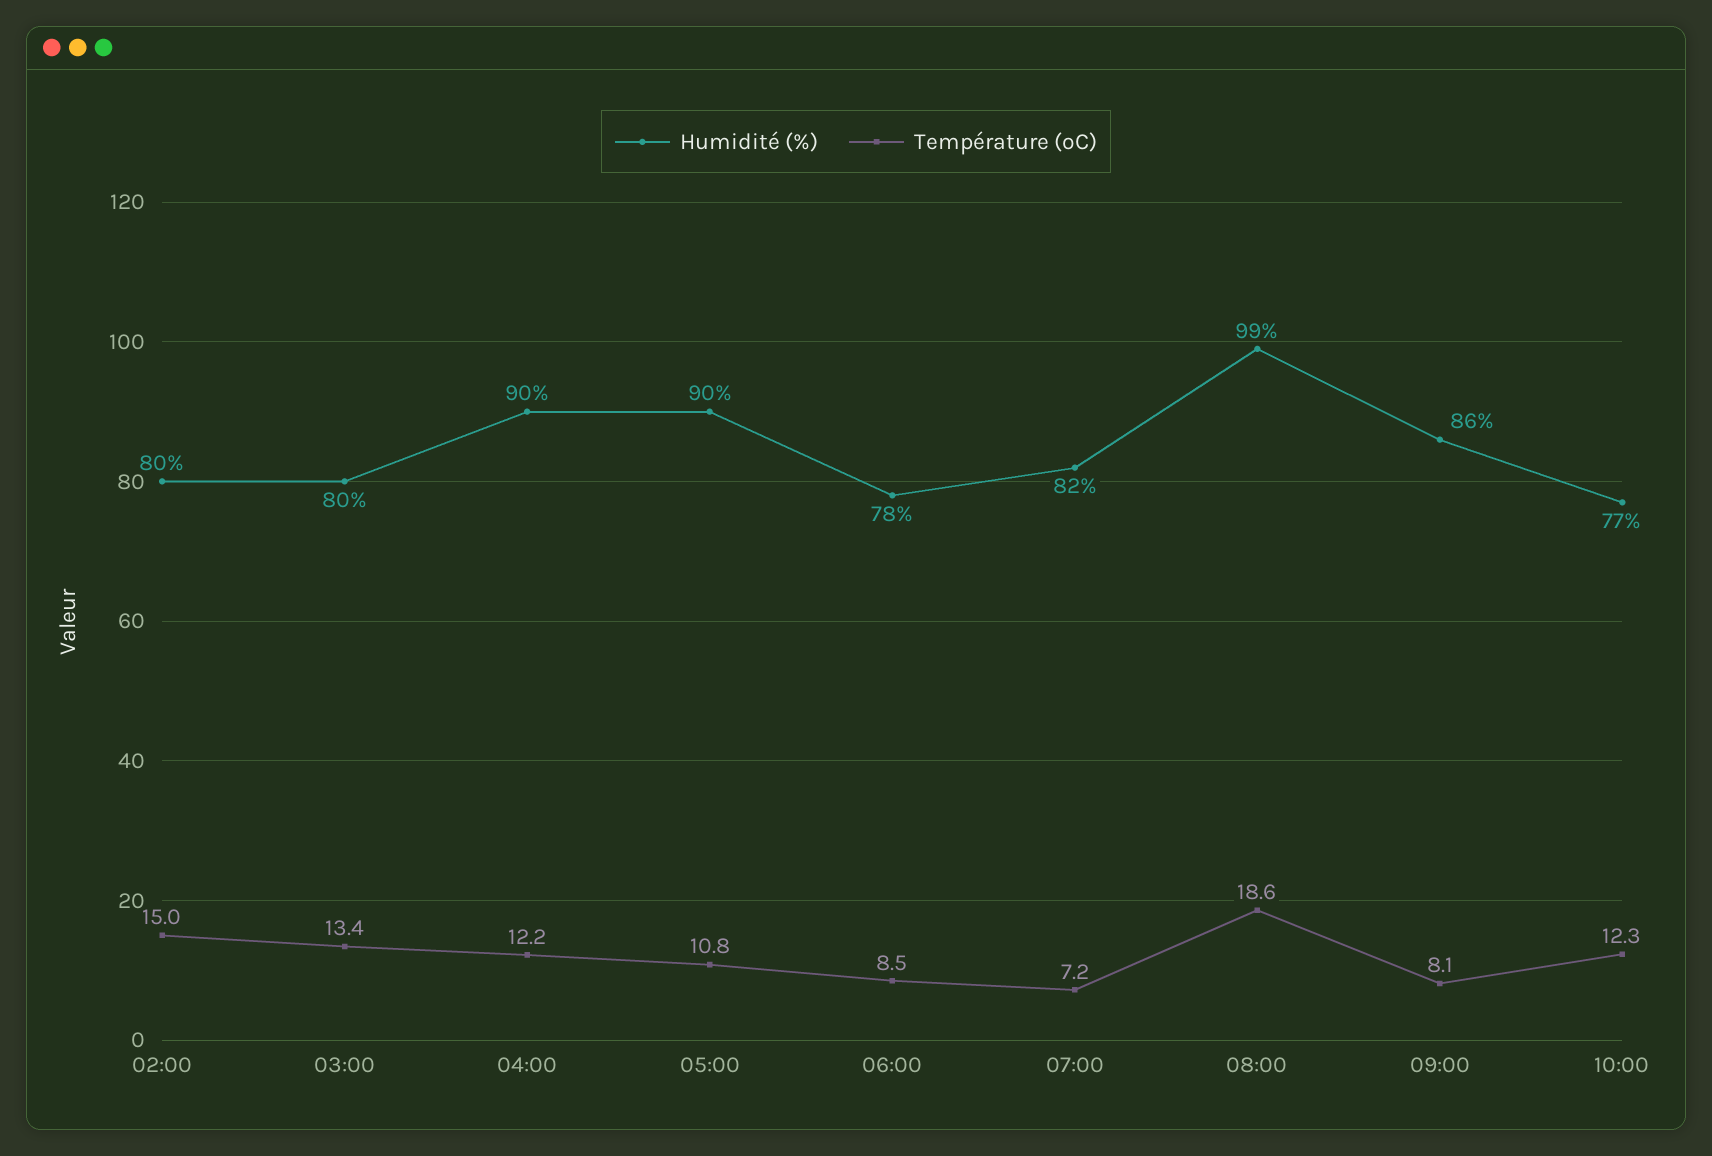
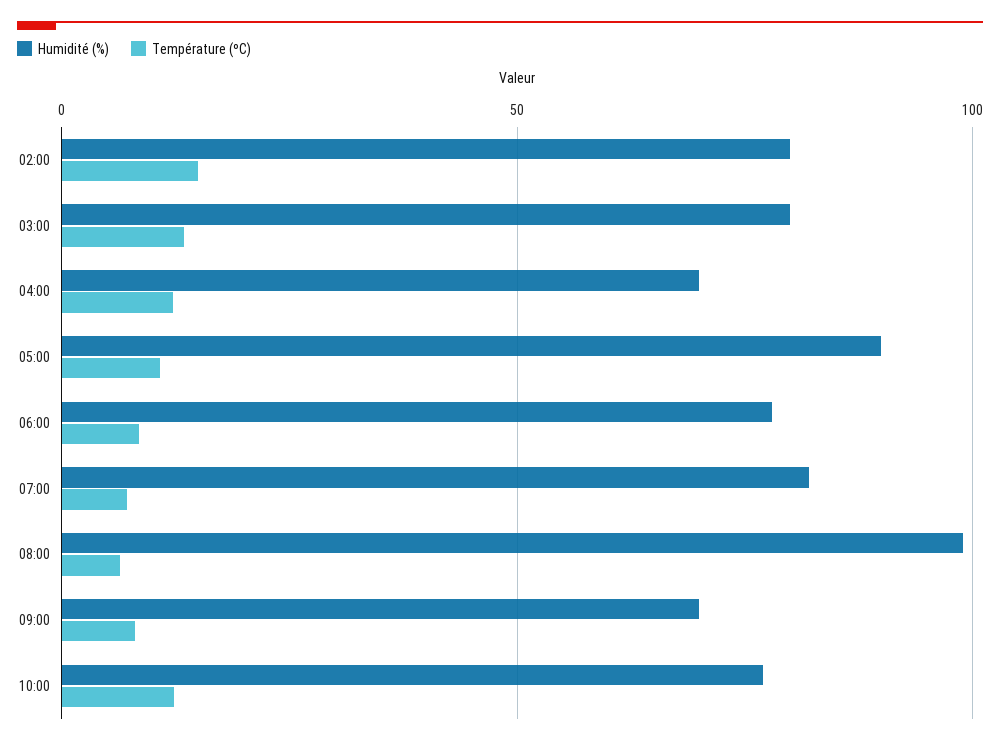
  {
    "Humidité (%)": {
      "02:00": 80,
      "03:00": 80,
-     "04:00": 90,
+     "04:00": 70,
      "05:00": 90,
      "06:00": 78,
      "07:00": 82,
      "08:00": 99,
-     "09:00": 86,
+     "09:00": 70,
      "10:00": 77
    },
    "Température (ºC)": {
      "02:00": 15,
      "03:00": 13.4,
      "04:00": 12.2,
      "05:00": 10.8,
      "06:00": 8.5,
      "07:00": 7.2,
-     "08:00": 18.6,
+     "08:00": 5,
      "09:00": 8.1,
      "10:00": 12.3
    }
  }

